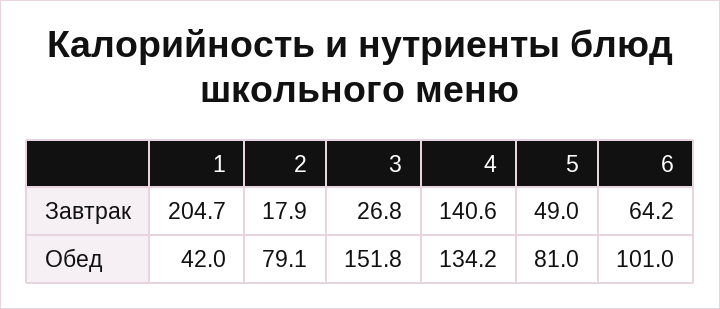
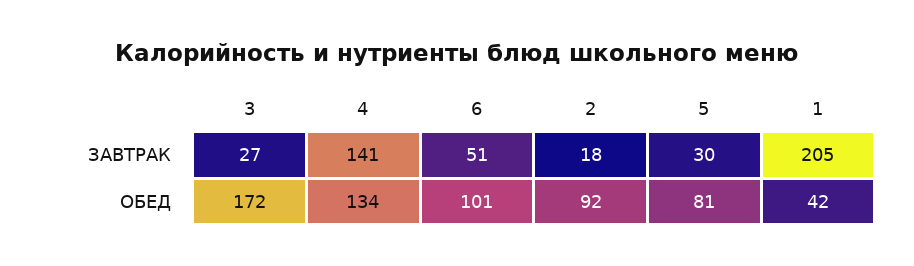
  {
    "1": {
      "Завтрак": 204.7,
      "Обед": 42
    },
    "2": {
      "Завтрак": 17.9,
-     "Обед": 79.1
+     "Обед": 92
    },
    "3": {
      "Завтрак": 26.8,
-     "Обед": 151.8
+     "Обед": 172
    },
    "4": {
      "Завтрак": 140.6,
      "Обед": 134.2
    },
    "5": {
-     "Завтрак": 49,
+     "Завтрак": 30,
      "Обед": 81
    },
    "6": {
-     "Завтрак": 64.2,
+     "Завтрак": 51,
      "Обед": 101
    }
  }

